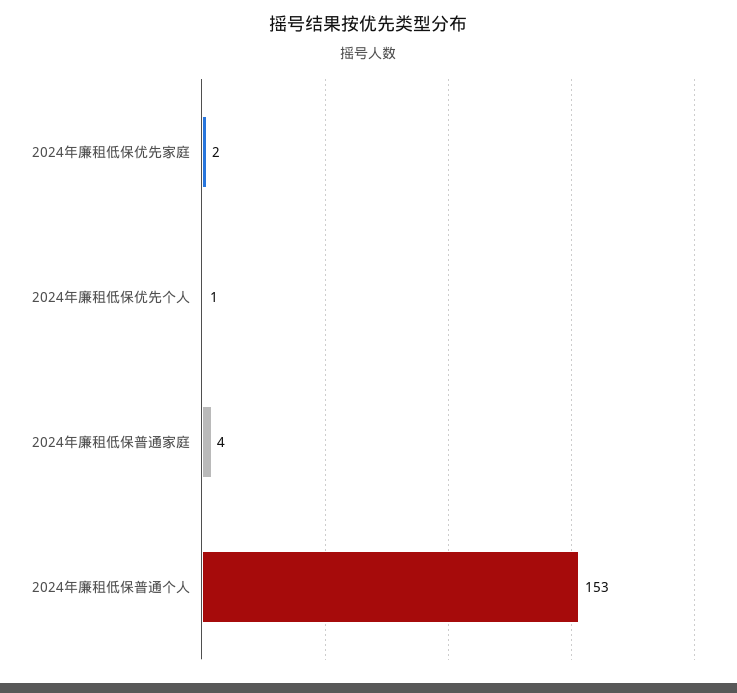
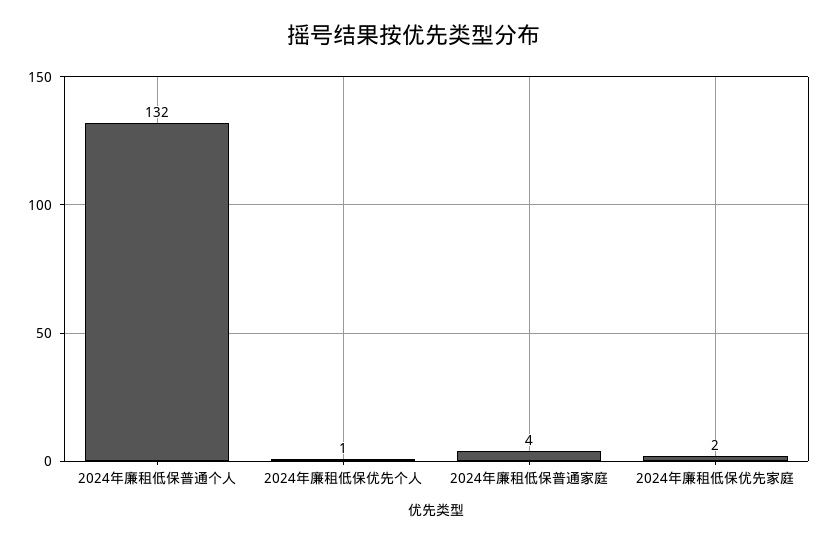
  {
    "2024年廉租低保优先家庭": 2,
    "2024年廉租低保优先个人": 1,
    "2024年廉租低保普通家庭": 4,
-   "2024年廉租低保普通个人": 153
+   "2024年廉租低保普通个人": 132
  }

